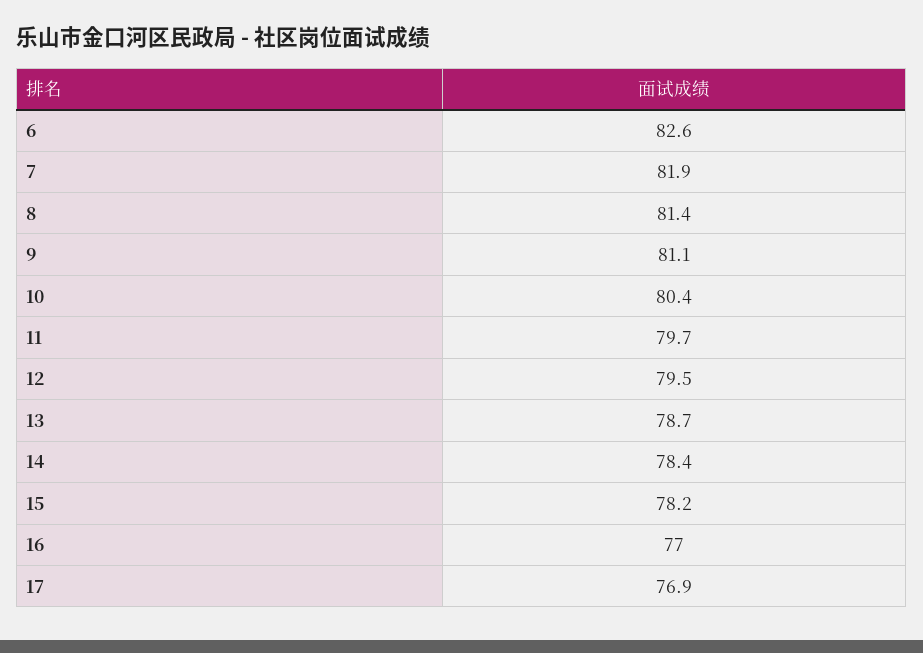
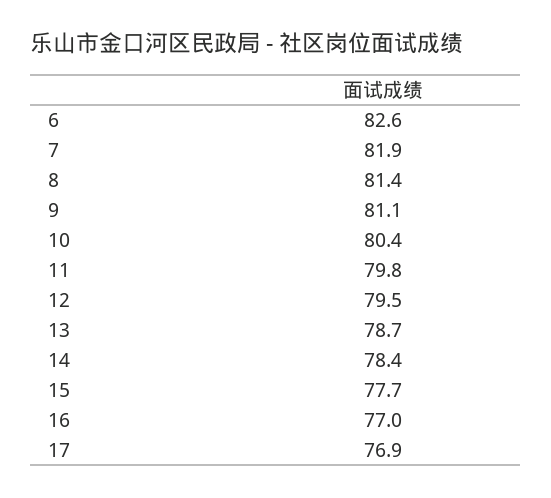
  {
    "6": 82.6,
    "7": 81.9,
    "8": 81.4,
    "9": 81.1,
    "10": 80.4,
-   "11": 79.7,
+   "11": 79.8,
    "12": 79.5,
    "13": 78.7,
    "14": 78.4,
-   "15": 78.2,
+   "15": 77.7,
    "16": 77,
    "17": 76.9
  }

